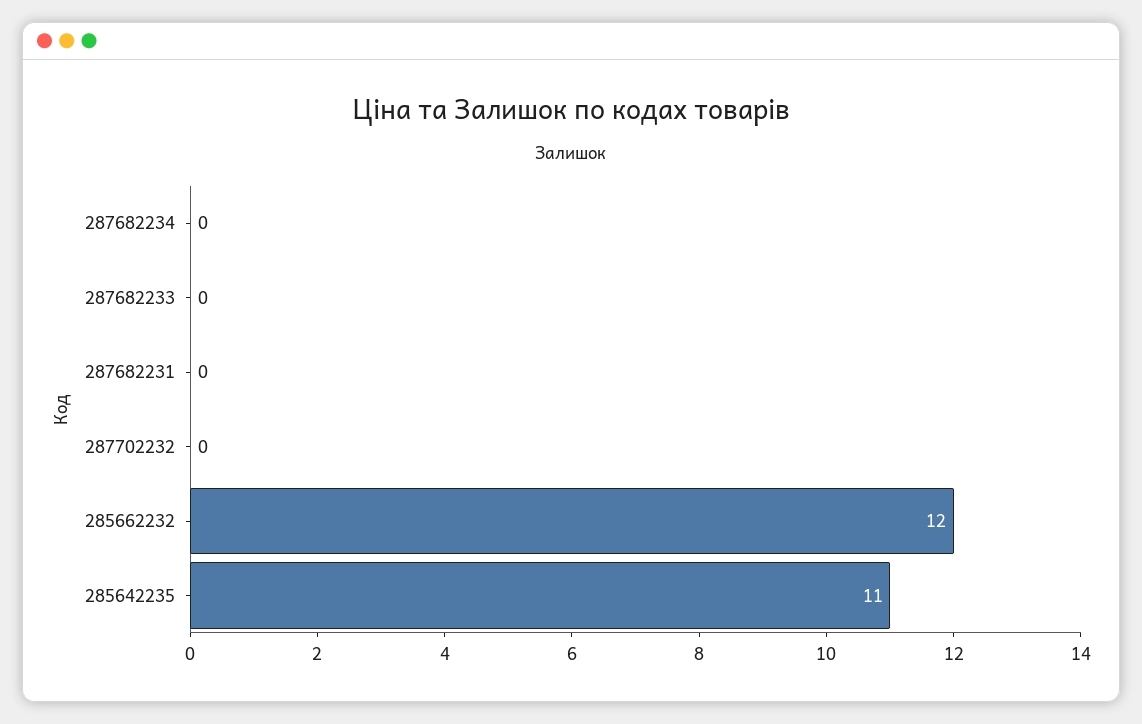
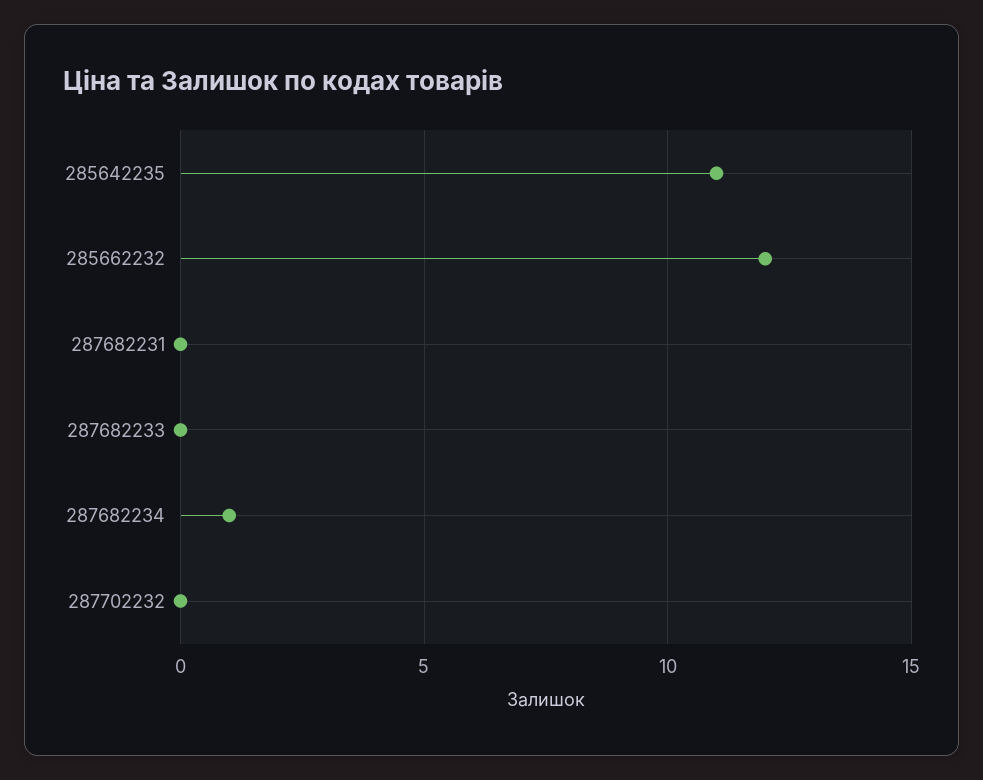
  {
-   "287682234": 0,
+   "287682234": 1,
    "287682233": 0,
    "287682231": 0,
    "287702232": 0,
    "285662232": 12,
    "285642235": 11
  }

